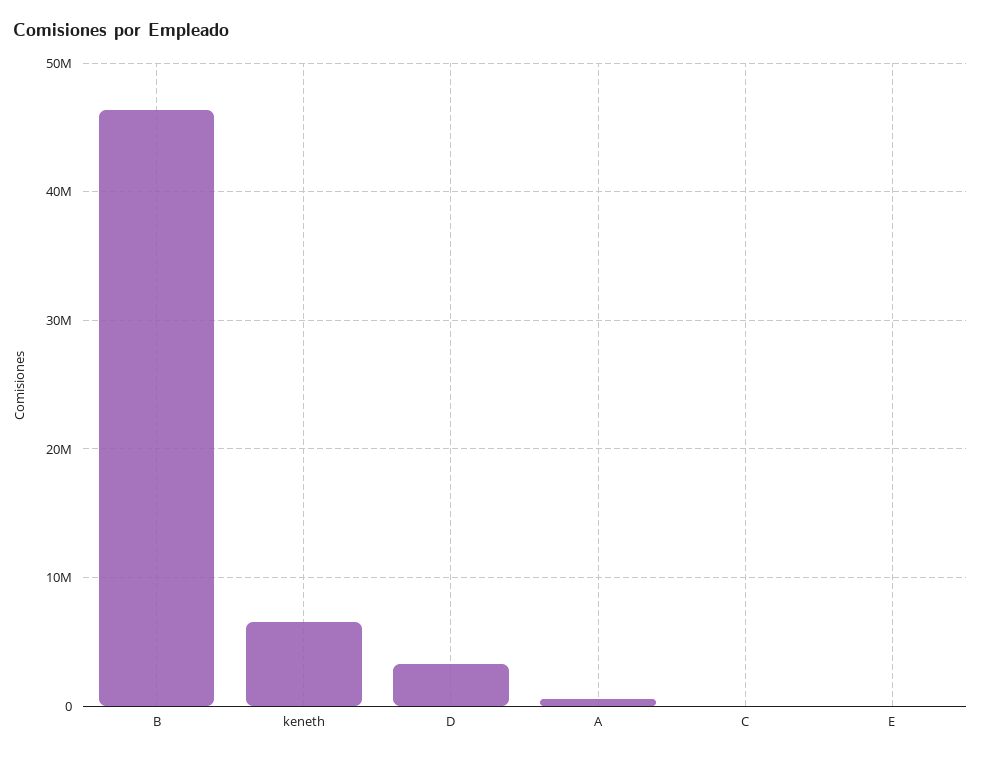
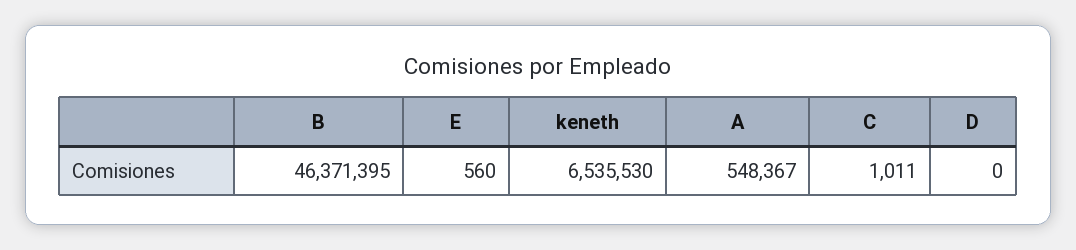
  {
    "B": 46371395,
    "keneth": 6535530,
-   "D": 3000000,
+   "D": 0,
    "A": 548367,
    "C": 1011,
    "E": 560
  }

